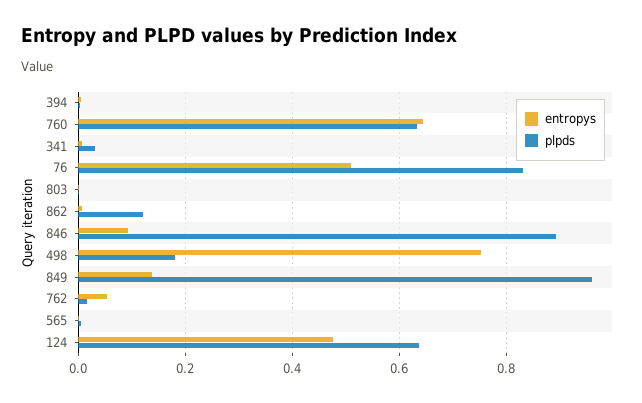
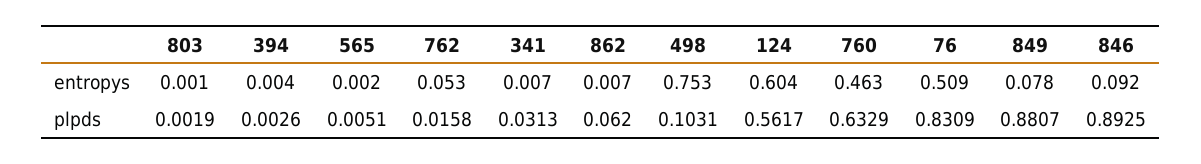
  {
    "entropys": {
      "394": 0.004,
-     "760": 0.64,
+     "760": 0.463,
      "341": 0.007,
      "76": 0.509,
      "803": 0.001,
      "862": 0.007,
      "846": 0.092,
      "498": 0.753,
-     "849": 0.14,
+     "849": 0.078,
      "762": 0.053,
      "565": 0.002,
-     "124": 0.48
+     "124": 0.604
    },
    "plpds": {
      "394": 0.0026,
      "760": 0.6329,
      "341": 0.0313,
      "76": 0.8309,
      "803": 0.0019,
-     "862": 0.12,
+     "862": 0.062,
      "846": 0.8925,
-     "498": 0.18,
+     "498": 0.1031,
-     "849": 0.96,
+     "849": 0.8807,
      "762": 0.0158,
      "565": 0.0051,
-     "124": 0.64
+     "124": 0.5617
    }
  }

